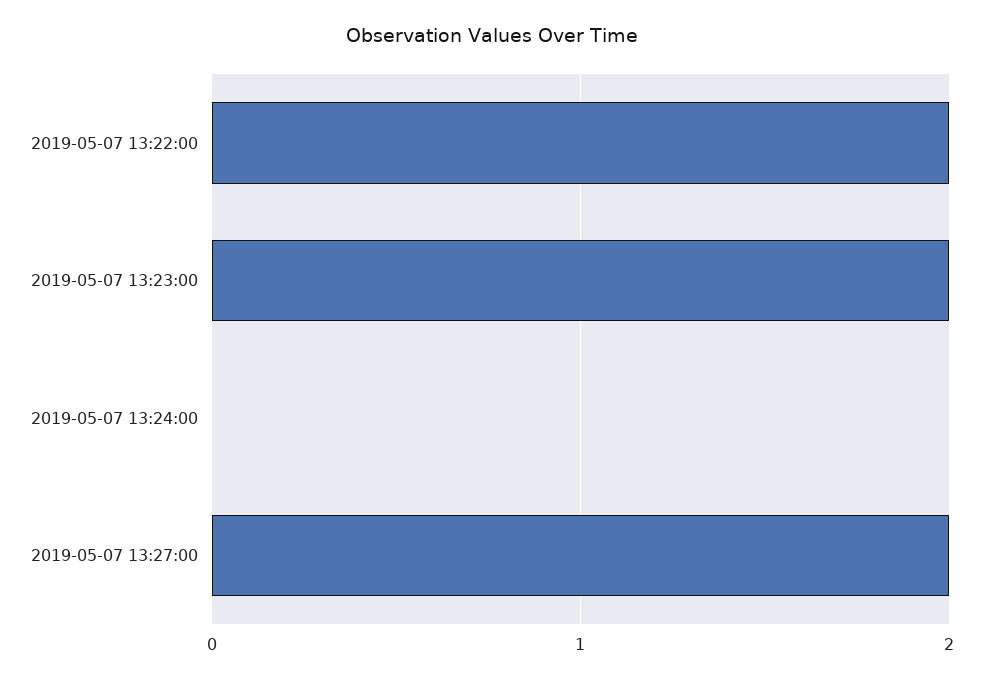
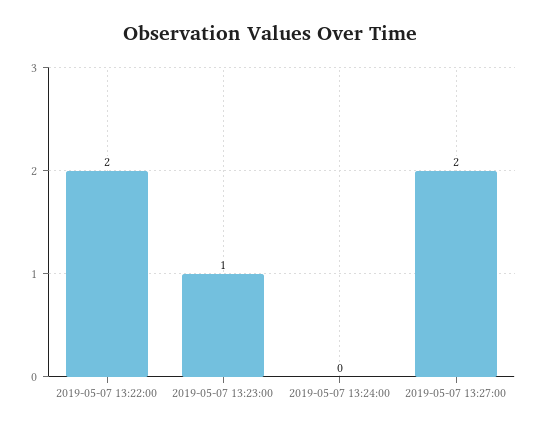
  {
    "2019-05-07 13:22:00": 2,
-   "2019-05-07 13:23:00": 2,
+   "2019-05-07 13:23:00": 1,
    "2019-05-07 13:24:00": 0,
    "2019-05-07 13:27:00": 2
  }

